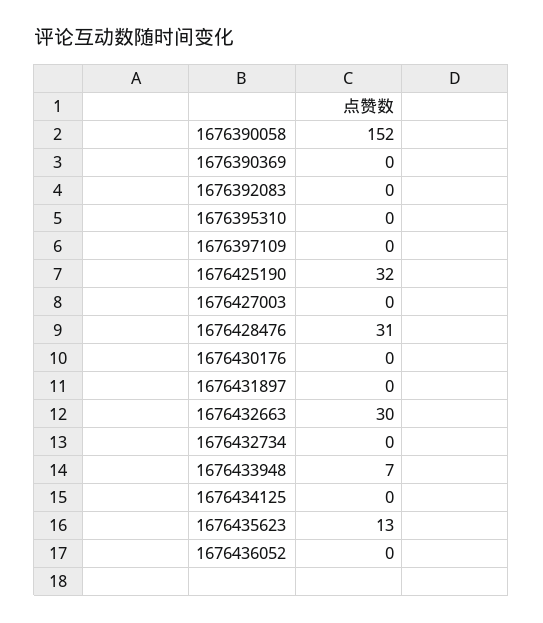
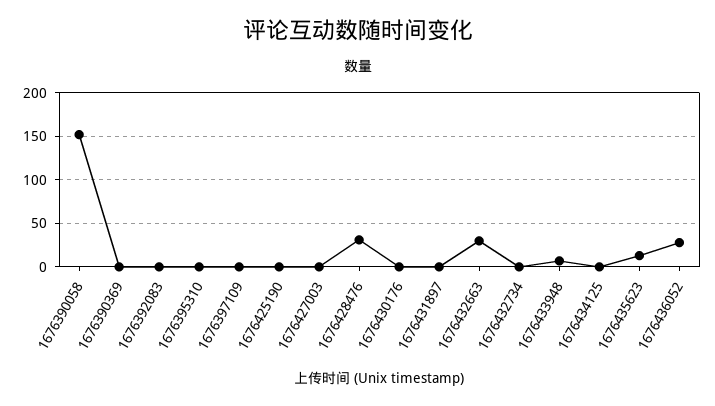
  {
    "1676390058": 152,
    "1676390369": 0,
    "1676392083": 0,
    "1676395310": 0,
    "1676397109": 0,
-   "1676425190": 32,
+   "1676425190": 0,
    "1676427003": 0,
    "1676428476": 31,
    "1676430176": 0,
    "1676431897": 0,
    "1676432663": 30,
    "1676432734": 0,
    "1676433948": 7,
    "1676434125": 0,
    "1676435623": 13,
-   "1676436052": 0
+   "1676436052": 30
  }

